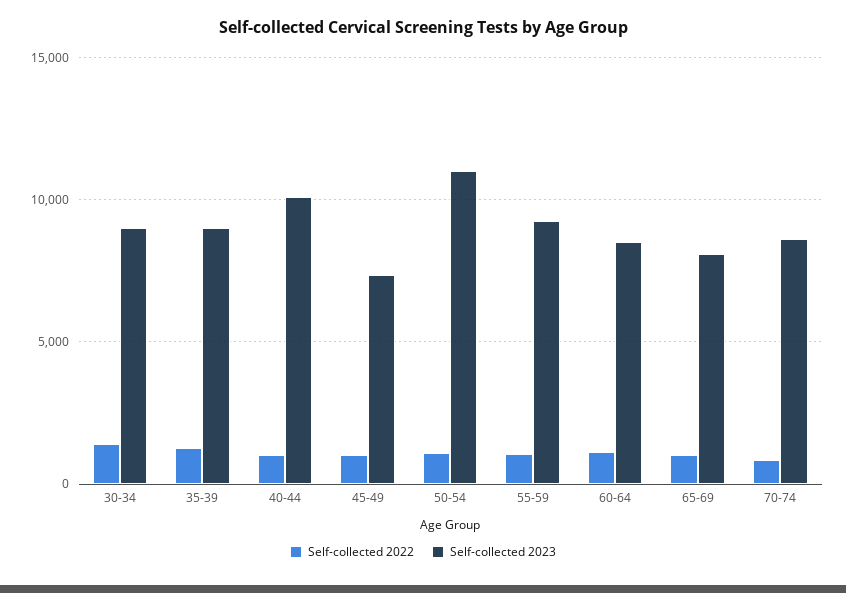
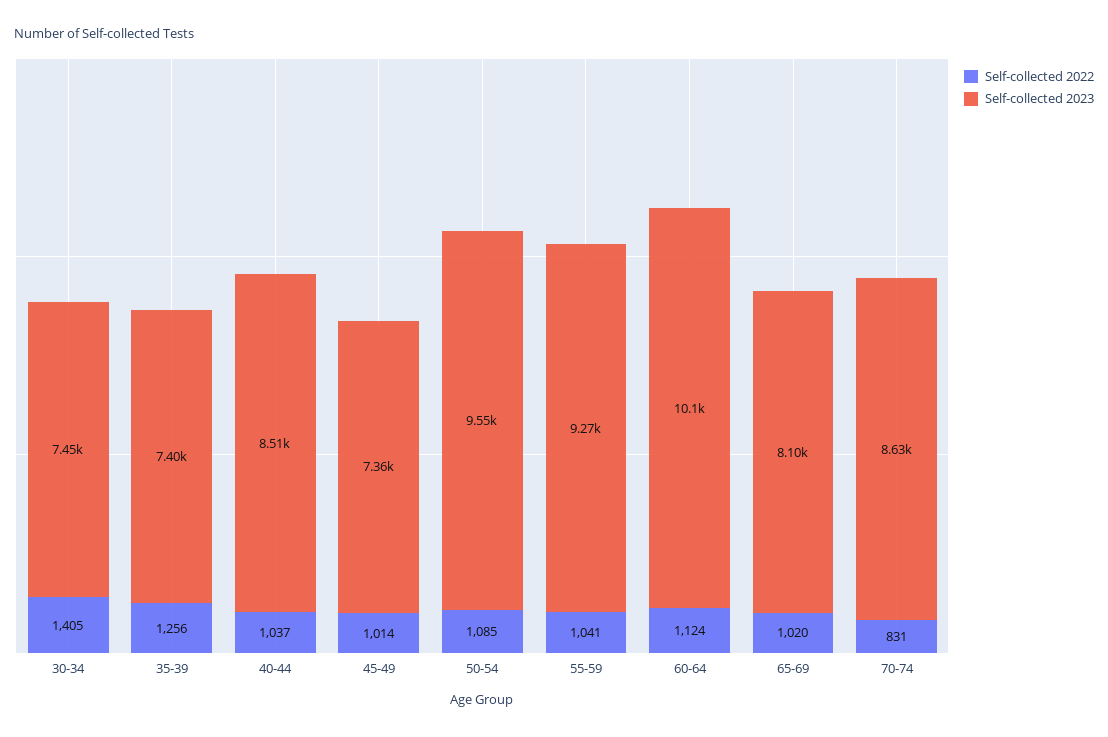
  {
    "Self-collected 2022": {
      "30-34": 1405,
      "35-39": 1256,
      "40-44": 1037,
      "45-49": 1014,
      "50-54": 1085,
      "55-59": 1041,
      "60-64": 1124,
      "65-69": 1020,
      "70-74": 831
    },
    "Self-collected 2023": {
-     "30-34": 9000,
+     "30-34": 7450,
-     "35-39": 9000,
+     "35-39": 7400,
-     "40-44": 10000,
+     "40-44": 8510,
      "45-49": 7360,
-     "50-54": 11000,
+     "50-54": 9550,
      "55-59": 9270,
-     "60-64": 8500,
+     "60-64": 10100,
      "65-69": 8100,
      "70-74": 8630
    }
  }

